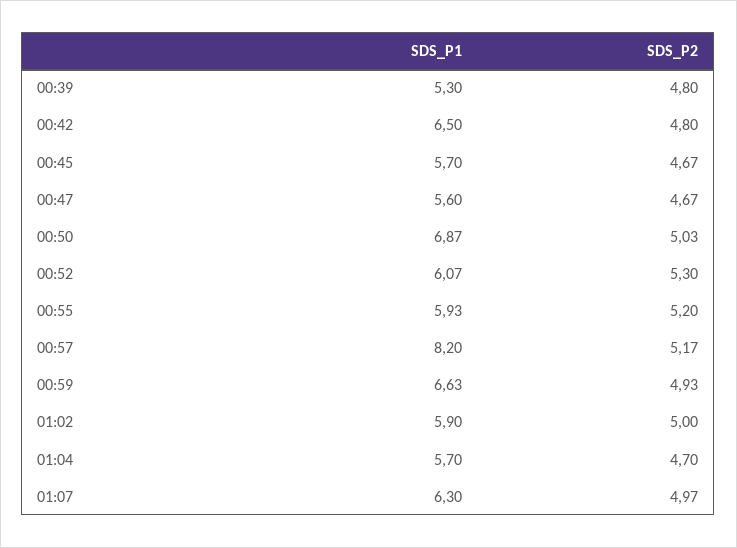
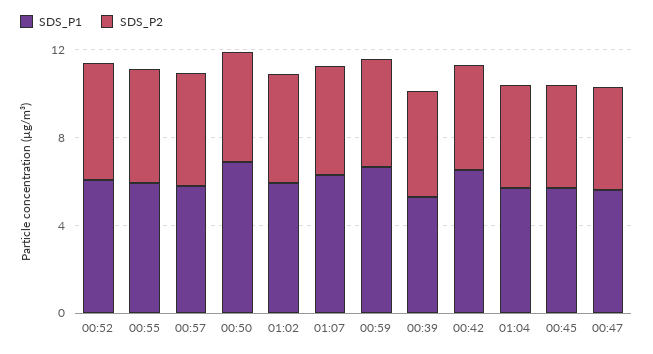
  {
    "SDS_P1": {
      "00:39": 5.3,
      "00:42": 6.5,
      "00:45": 5.7,
      "00:47": 5.6,
      "00:50": 6.87,
      "00:52": 6.07,
      "00:55": 5.93,
-     "00:57": 8.2,
+     "00:57": 6,
      "00:59": 6.63,
      "01:02": 5.9,
      "01:04": 5.7,
      "01:07": 6.3
    },
    "SDS_P2": {
      "00:39": 4.8,
      "00:42": 4.8,
      "00:45": 4.67,
      "00:47": 4.67,
      "00:50": 5.03,
      "00:52": 5.3,
      "00:55": 5.2,
      "00:57": 5.17,
      "00:59": 4.93,
      "01:02": 5,
      "01:04": 4.7,
      "01:07": 4.97
    }
  }

